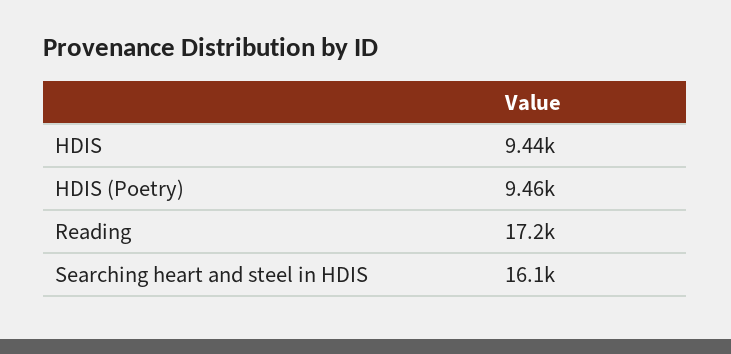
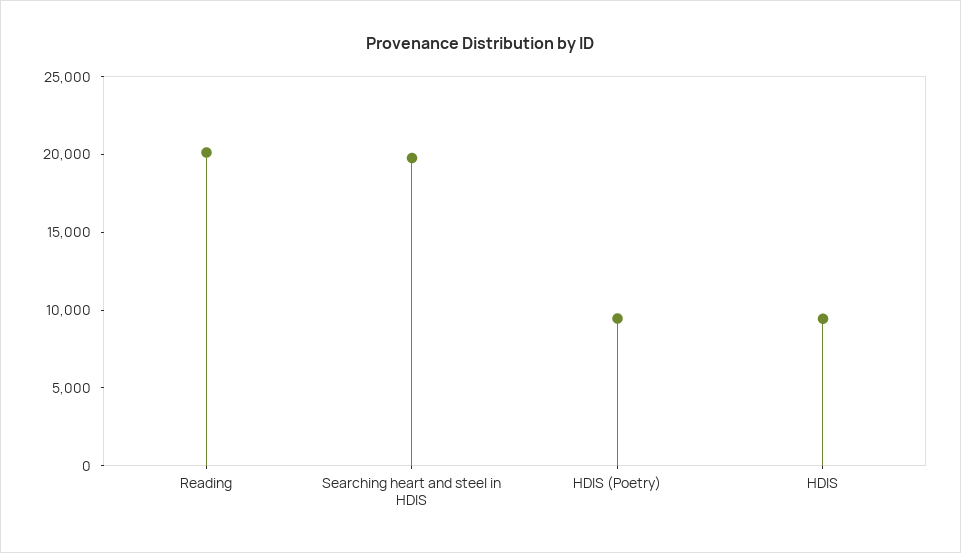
  {
    "HDIS": 9440,
    "HDIS (Poetry)": 9460,
-   "Reading": 17200,
+   "Reading": 20000,
-   "Searching heart and steel in HDIS": 16100
+   "Searching heart and steel in HDIS": 20000
  }

